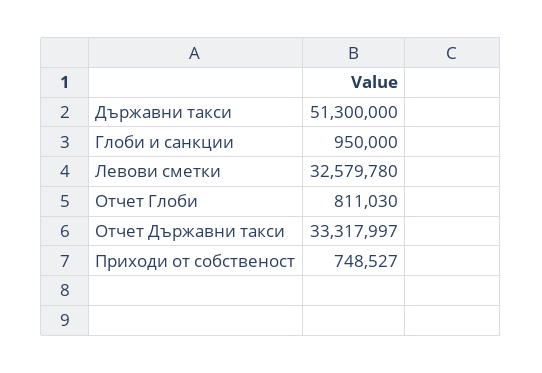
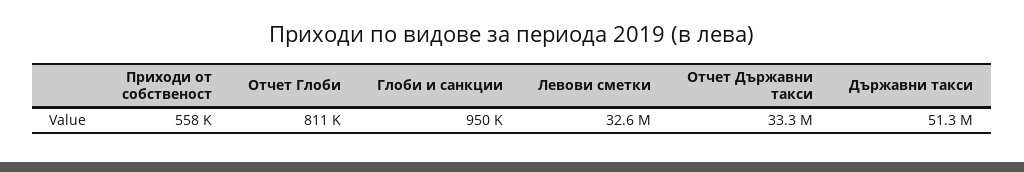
  {
    "Държавни такси": 51300000,
    "Глоби и санкции": 950000,
    "Левови сметки": 32579780,
    "Отчет Глоби": 811030,
    "Отчет Държавни такси": 33317997,
-   "Приходи от собственост": 748527
+   "Приходи от собственост": 558000
  }

